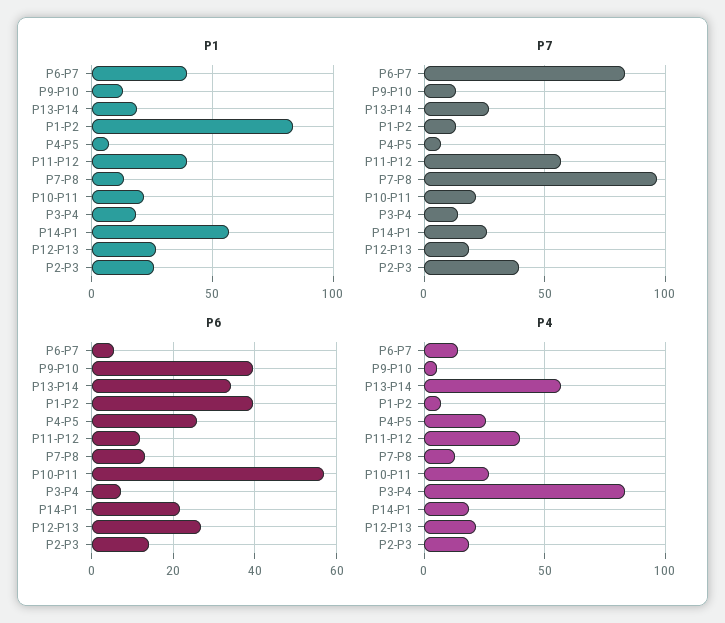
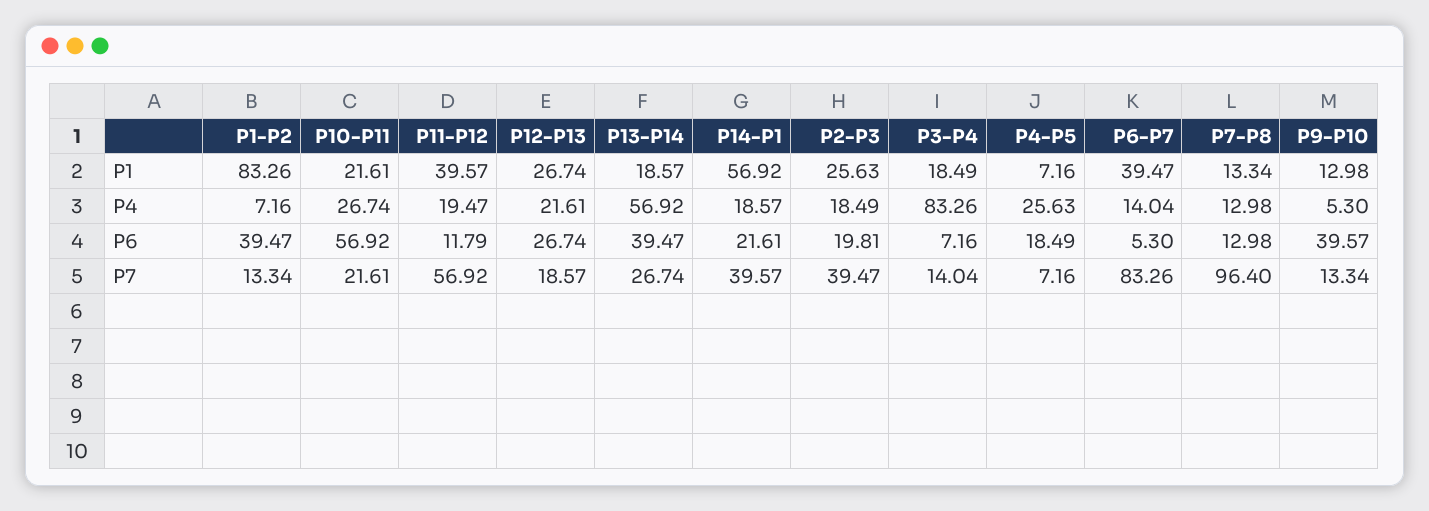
  {
    "P1": {
      "P6-P7": 39.47,
      "P9-P10": 12.98,
      "P13-P14": 18.57,
      "P1-P2": 83.26,
      "P4-P5": 7.16,
      "P11-P12": 39.57,
      "P7-P8": 13.34,
      "P10-P11": 21.61,
      "P3-P4": 18.49,
      "P14-P1": 56.92,
      "P12-P13": 26.74,
      "P2-P3": 25.63
    },
    "P7": {
      "P6-P7": 83.26,
      "P9-P10": 13.34,
      "P13-P14": 26.74,
      "P1-P2": 13.34,
      "P4-P5": 7.16,
      "P11-P12": 56.92,
      "P7-P8": 96.4,
      "P10-P11": 21.61,
      "P3-P4": 14.04,
-     "P14-P1": 25,
+     "P14-P1": 39.57,
      "P12-P13": 18.57,
      "P2-P3": 39.47
    },
    "P6": {
      "P6-P7": 5.3,
      "P9-P10": 39.57,
-     "P13-P14": 34,
+     "P13-P14": 39.47,
      "P1-P2": 39.47,
-     "P4-P5": 26,
+     "P4-P5": 18.49,
      "P11-P12": 11.79,
      "P7-P8": 12.98,
      "P10-P11": 56.92,
      "P3-P4": 7.16,
      "P14-P1": 21.61,
      "P12-P13": 26.74,
-     "P2-P3": 14
+     "P2-P3": 19.81
    },
    "P4": {
      "P6-P7": 14.04,
      "P9-P10": 5.3,
      "P13-P14": 56.92,
      "P1-P2": 7.16,
      "P4-P5": 25.63,
-     "P11-P12": 40,
+     "P11-P12": 19.47,
      "P7-P8": 12.98,
      "P10-P11": 26.74,
      "P3-P4": 83.26,
      "P14-P1": 18.57,
      "P12-P13": 21.61,
      "P2-P3": 18.49
    }
  }

